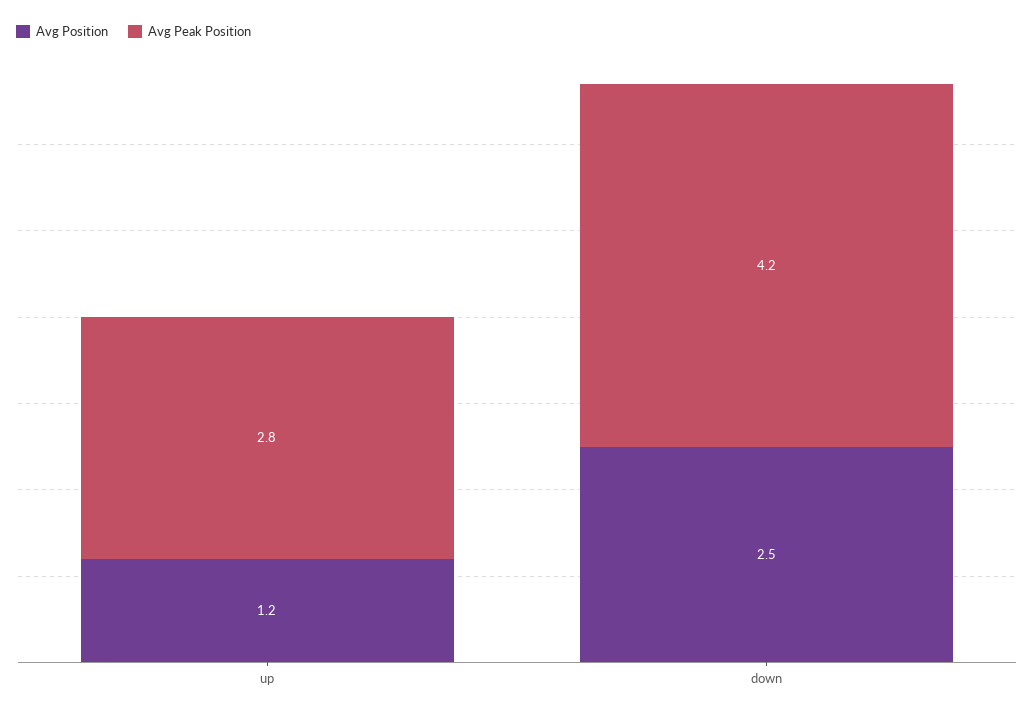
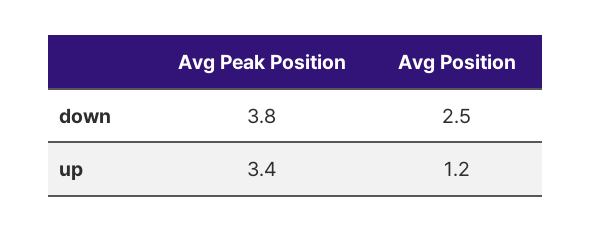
  {
    "Avg Position": {
      "up": 1.2,
      "down": 2.5
    },
    "Avg Peak Position": {
-     "up": 2.8,
+     "up": 3.4,
-     "down": 4.2
+     "down": 3.8
    }
  }

